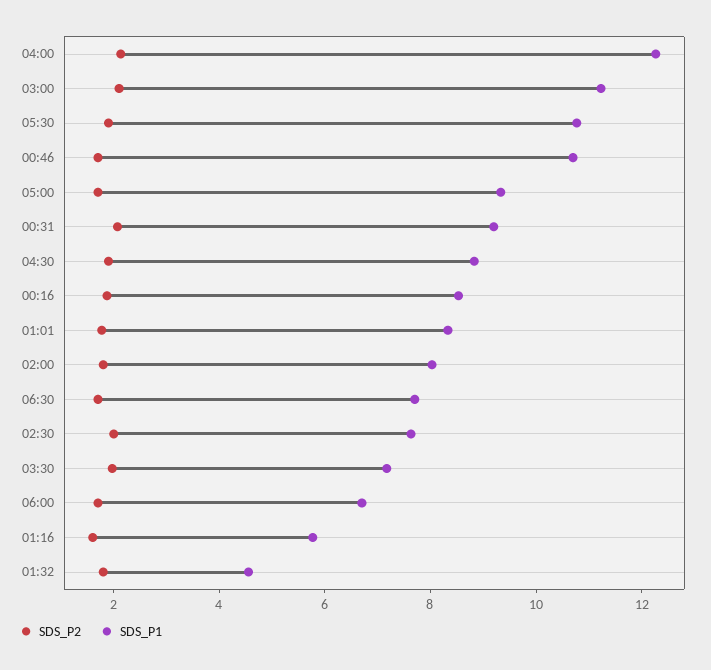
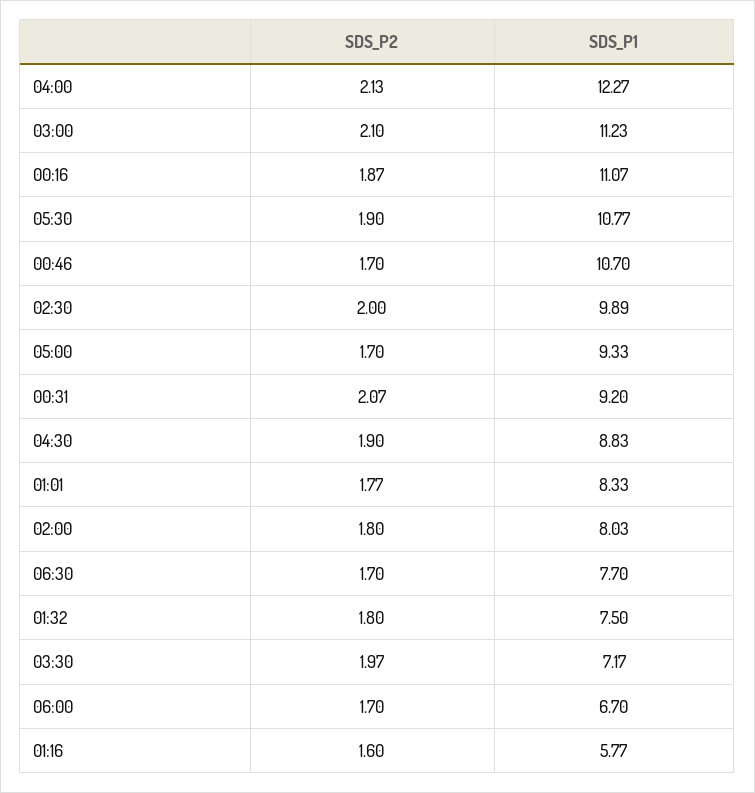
  {
    "SDS_P2": {
      "04:00": 2.13,
      "03:00": 2.1,
      "05:30": 1.9,
      "00:46": 1.7,
      "05:00": 1.7,
      "00:31": 2.07,
      "04:30": 1.9,
      "00:16": 1.87,
      "01:01": 1.77,
      "02:00": 1.8,
      "06:30": 1.7,
      "02:30": 2,
      "03:30": 1.97,
      "06:00": 1.7,
      "01:16": 1.6,
      "01:32": 1.8
    },
    "SDS_P1": {
      "04:00": 12.27,
      "03:00": 11.23,
      "05:30": 10.77,
      "00:46": 10.7,
      "05:00": 9.33,
      "00:31": 9.2,
      "04:30": 8.83,
-     "00:16": 8.5,
+     "00:16": 11.07,
      "01:01": 8.33,
      "02:00": 8.03,
      "06:30": 7.7,
-     "02:30": 7.5,
+     "02:30": 9.89,
      "03:30": 7.17,
      "06:00": 6.7,
      "01:16": 5.77,
-     "01:32": 4.5
+     "01:32": 7.5
    }
  }

